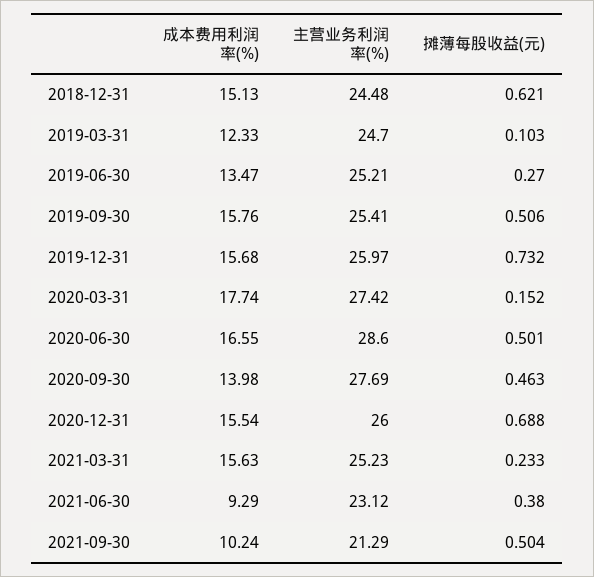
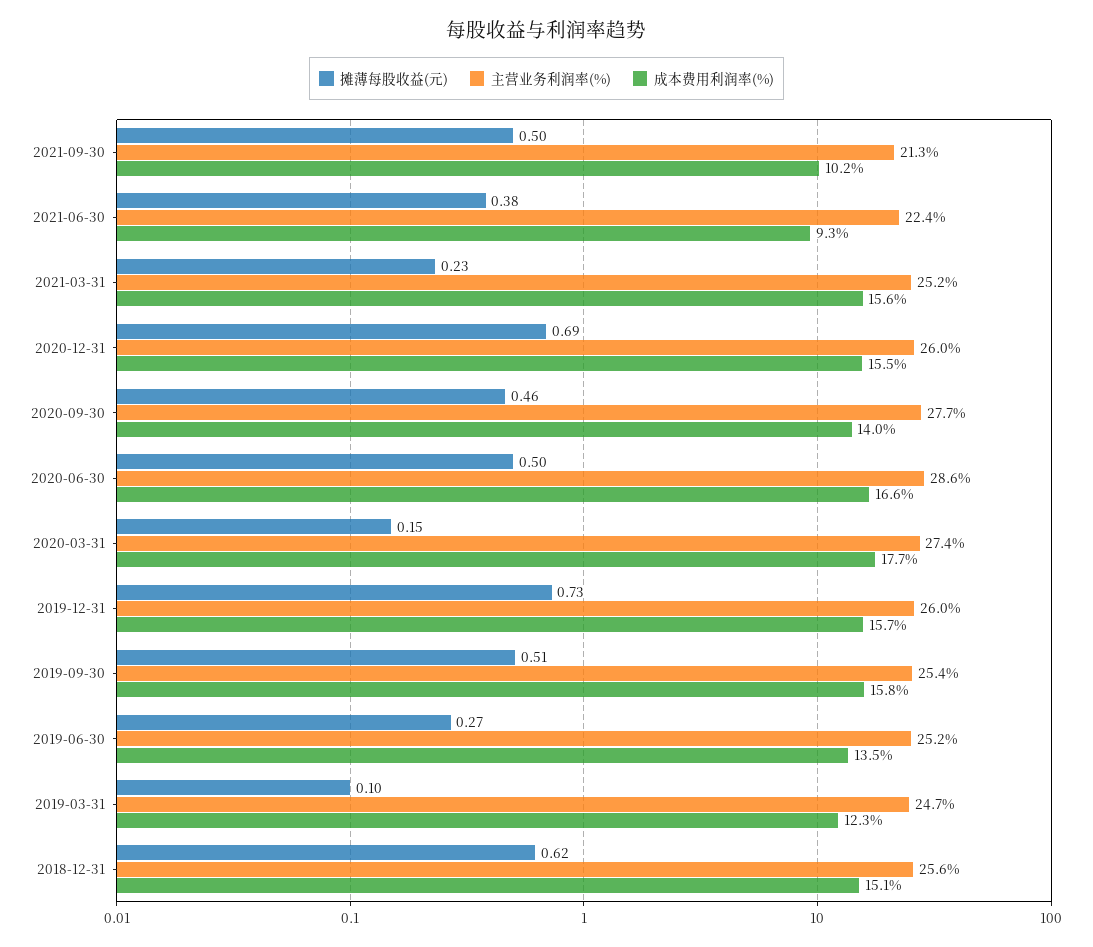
  {
    "成本费用利润率(%)": {
      "2018-12-31": 15.13,
      "2019-03-31": 12.33,
      "2019-06-30": 13.47,
      "2019-09-30": 15.76,
      "2019-12-31": 15.68,
      "2020-03-31": 17.74,
      "2020-06-30": 16.55,
      "2020-09-30": 13.98,
      "2020-12-31": 15.54,
      "2021-03-31": 15.63,
      "2021-06-30": 9.29,
      "2021-09-30": 10.24
    },
    "主营业务利润率(%)": {
-     "2018-12-31": 24.48,
+     "2018-12-31": 25.6,
      "2019-03-31": 24.7,
      "2019-06-30": 25.21,
      "2019-09-30": 25.41,
      "2019-12-31": 25.97,
      "2020-03-31": 27.42,
      "2020-06-30": 28.6,
      "2020-09-30": 27.69,
      "2020-12-31": 26,
      "2021-03-31": 25.23,
-     "2021-06-30": 23.12,
+     "2021-06-30": 22.4,
      "2021-09-30": 21.29
    },
    "摊薄每股收益(元)": {
      "2018-12-31": 0.621,
      "2019-03-31": 0.103,
      "2019-06-30": 0.27,
      "2019-09-30": 0.506,
      "2019-12-31": 0.732,
      "2020-03-31": 0.152,
      "2020-06-30": 0.501,
      "2020-09-30": 0.463,
      "2020-12-31": 0.688,
      "2021-03-31": 0.233,
      "2021-06-30": 0.38,
      "2021-09-30": 0.504
    }
  }

